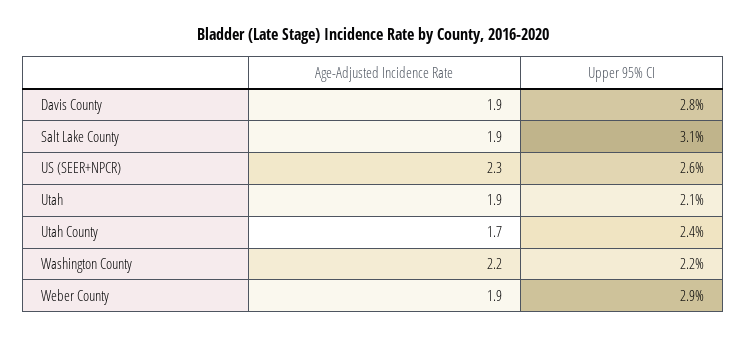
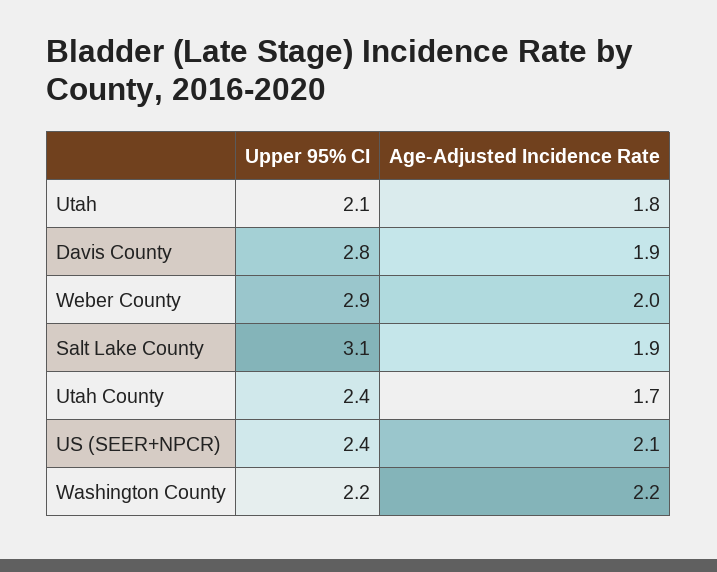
  {
    "Age-Adjusted Incidence Rate": {
      "Davis County": 1.9,
      "Salt Lake County": 1.9,
-     "US (SEER+NPCR)": 2.3,
+     "US (SEER+NPCR)": 2.1,
-     "Utah": 1.9,
+     "Utah": 1.8,
      "Utah County": 1.7,
      "Washington County": 2.2,
-     "Weber County": 1.9
+     "Weber County": 2
    },
    "Upper 95% CI": {
      "Davis County": 2.8,
      "Salt Lake County": 3.1,
-     "US (SEER+NPCR)": 2.6,
+     "US (SEER+NPCR)": 2.4,
      "Utah": 2.1,
      "Utah County": 2.4,
      "Washington County": 2.2,
      "Weber County": 2.9
    }
  }

